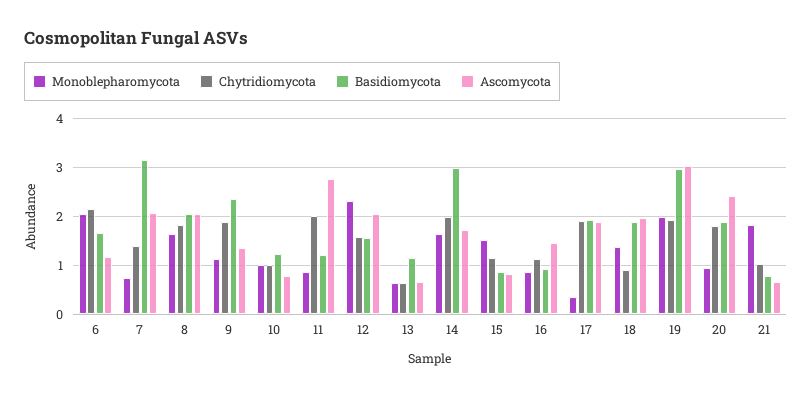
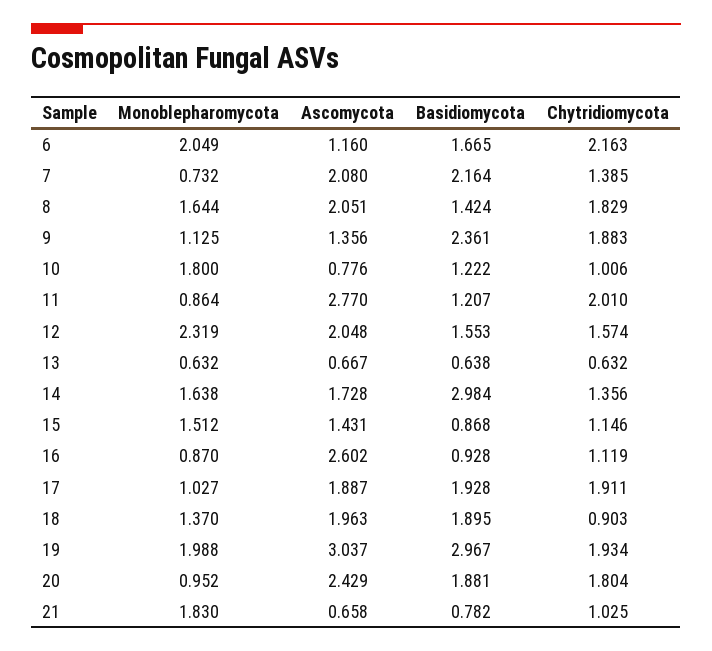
  {
    "Monoblepharomycota": {
      "6": 2.049,
      "7": 0.732,
      "8": 1.644,
      "9": 1.125,
-     "10": 1,
+     "10": 1.8,
      "11": 0.864,
      "12": 2.319,
      "13": 0.632,
      "14": 1.638,
      "15": 1.512,
      "16": 0.87,
-     "17": 0.4,
+     "17": 1.027,
      "18": 1.37,
      "19": 1.988,
      "20": 0.952,
      "21": 1.83
    },
    "Chytridiomycota": {
      "6": 2.163,
      "7": 1.385,
      "8": 1.829,
      "9": 1.883,
      "10": 1.006,
      "11": 2.01,
      "12": 1.574,
      "13": 0.632,
-     "14": 2,
+     "14": 1.356,
      "15": 1.146,
      "16": 1.119,
      "17": 1.911,
      "18": 0.903,
      "19": 1.934,
      "20": 1.804,
      "21": 1.025
    },
    "Basidiomycota": {
      "6": 1.665,
-     "7": 3.2,
+     "7": 2.164,
-     "8": 2,
+     "8": 1.424,
      "9": 2.361,
      "10": 1.222,
      "11": 1.207,
      "12": 1.553,
-     "13": 1.2,
+     "13": 0.638,
      "14": 2.984,
      "15": 0.868,
      "16": 0.928,
      "17": 1.928,
      "18": 1.895,
      "19": 2.967,
      "20": 1.881,
      "21": 0.782
    },
    "Ascomycota": {
      "6": 1.16,
      "7": 2.08,
      "8": 2.051,
      "9": 1.356,
      "10": 0.776,
      "11": 2.77,
      "12": 2.048,
      "13": 0.667,
      "14": 1.728,
-     "15": 0.8,
+     "15": 1.431,
-     "16": 1.4,
+     "16": 2.602,
      "17": 1.887,
      "18": 1.963,
      "19": 3.037,
      "20": 2.429,
      "21": 0.658
    }
  }

